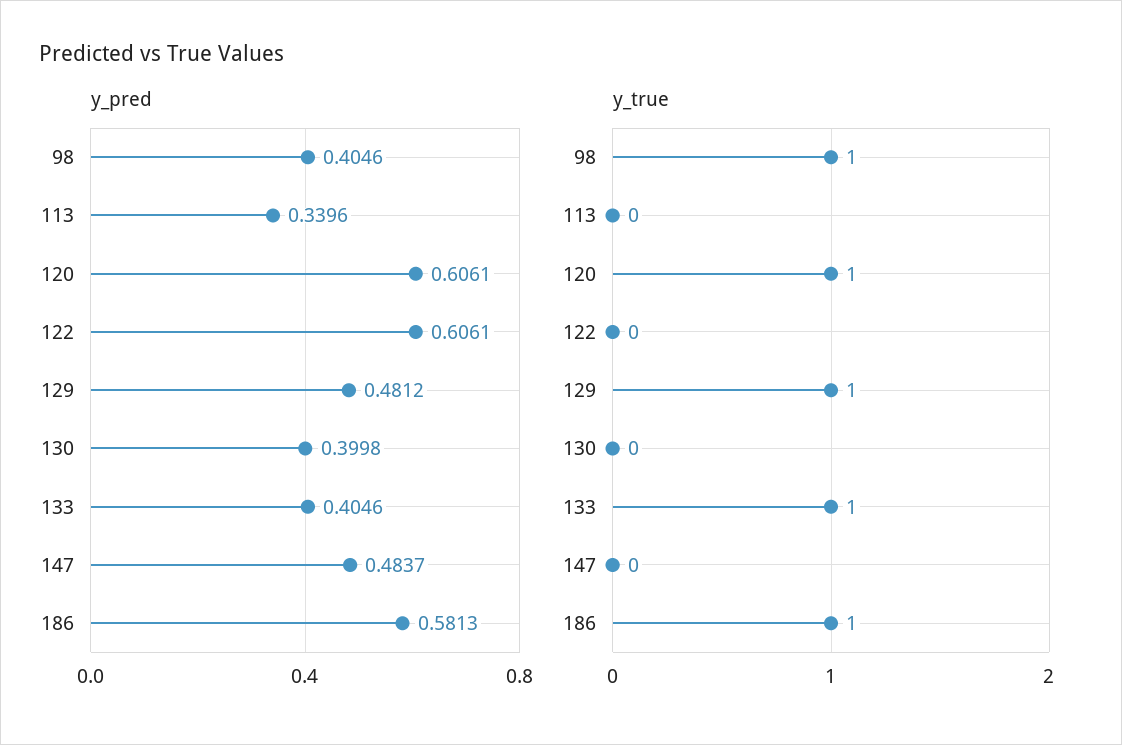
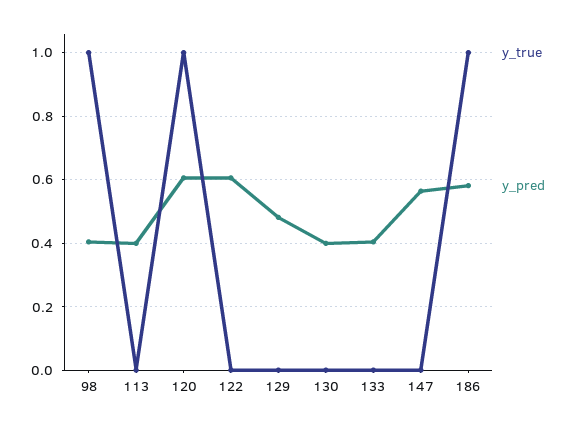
  {
    "y_pred": {
      "98": 0.4046,
-     "113": 0.3396,
+     "113": 0.4,
      "120": 0.6061,
      "122": 0.6061,
      "129": 0.4812,
      "130": 0.3998,
      "133": 0.4046,
-     "147": 0.4837,
+     "147": 0.56,
      "186": 0.5813
    },
    "y_true": {
      "98": 1,
      "113": 0,
      "120": 1,
      "122": 0,
-     "129": 1,
+     "129": 0,
      "130": 0,
-     "133": 1,
+     "133": 0,
      "147": 0,
      "186": 1
    }
  }

